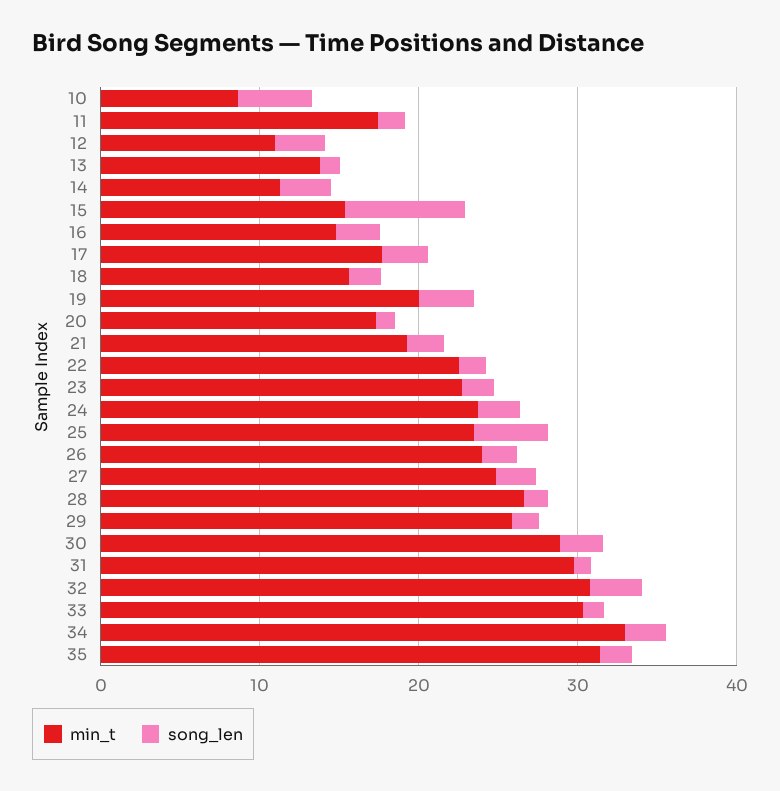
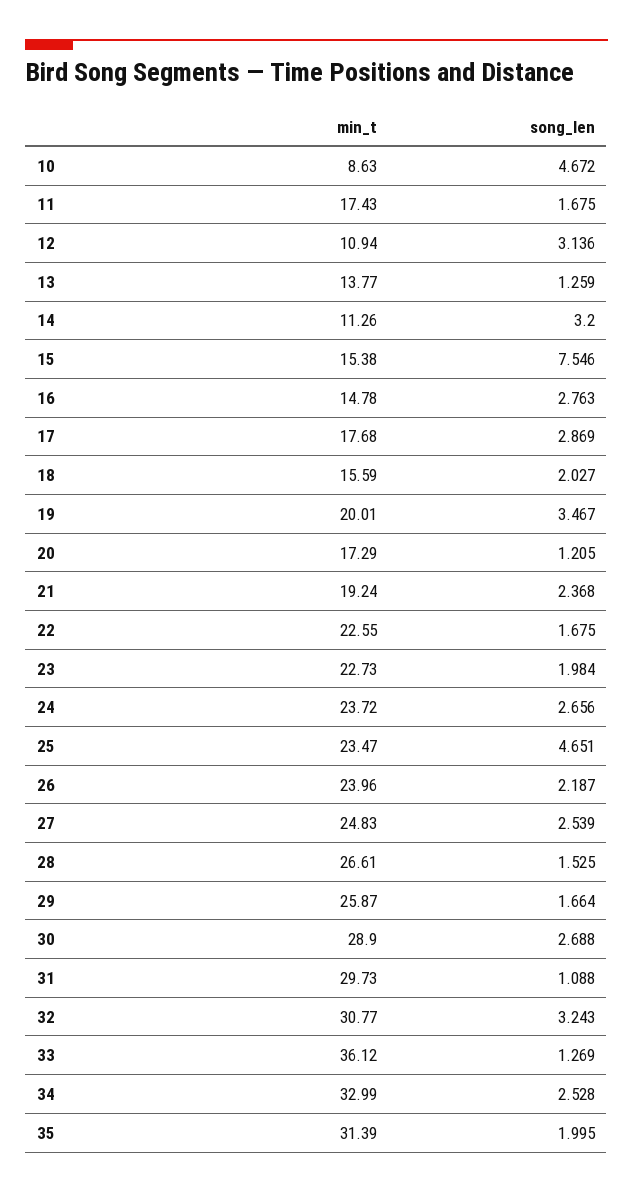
  {
    "min_t": {
      "10": 8.63,
      "11": 17.43,
      "12": 10.94,
      "13": 13.77,
      "14": 11.26,
      "15": 15.38,
      "16": 14.78,
      "17": 17.68,
      "18": 15.59,
      "19": 20.01,
      "20": 17.29,
      "21": 19.24,
      "22": 22.55,
      "23": 22.73,
      "24": 23.72,
      "25": 23.47,
      "26": 23.96,
      "27": 24.83,
      "28": 26.61,
      "29": 25.87,
      "30": 28.9,
      "31": 29.73,
      "32": 30.77,
-     "33": 30,
+     "33": 36.12,
      "34": 32.99,
      "35": 31.39
    },
    "song_len": {
      "10": 4.672,
      "11": 1.675,
      "12": 3.136,
      "13": 1.259,
      "14": 3.2,
      "15": 7.546,
      "16": 2.763,
      "17": 2.869,
      "18": 2.027,
      "19": 3.467,
      "20": 1.205,
      "21": 2.368,
      "22": 1.675,
      "23": 1.984,
      "24": 2.656,
      "25": 4.651,
      "26": 2.187,
      "27": 2.539,
      "28": 1.525,
      "29": 1.664,
      "30": 2.688,
      "31": 1.088,
      "32": 3.243,
      "33": 1.269,
      "34": 2.528,
      "35": 1.995
    }
  }

